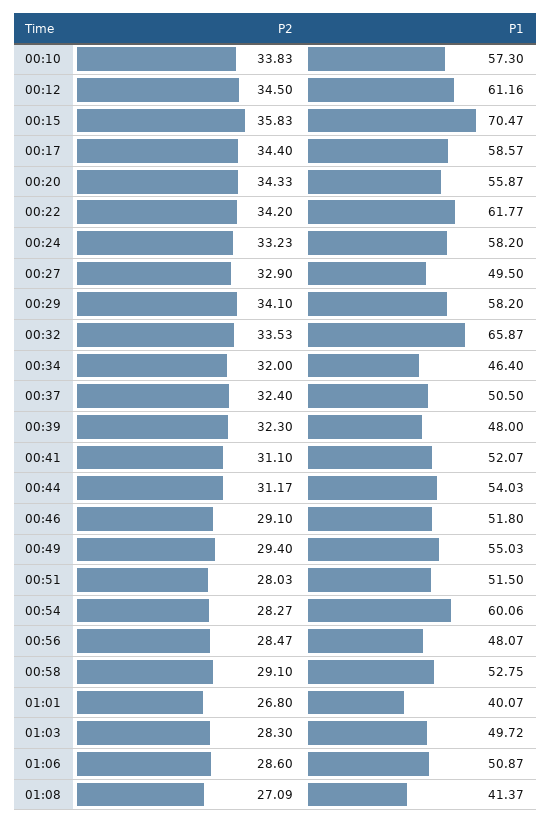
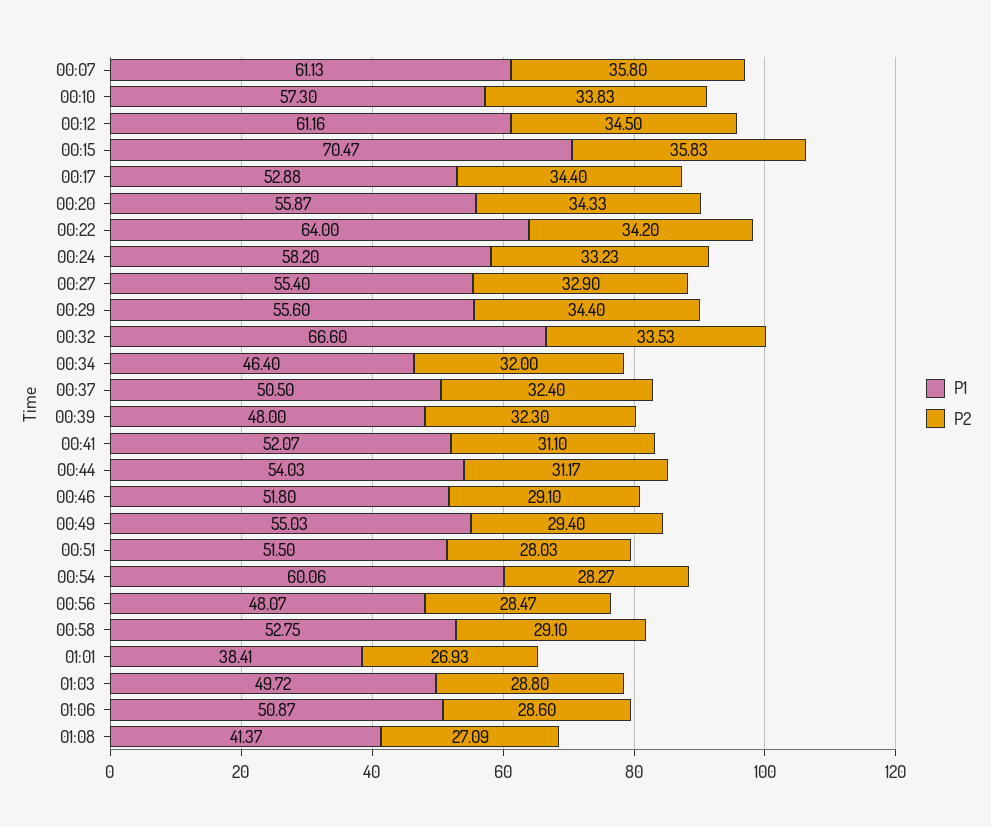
  {
    "P2": {
      "00:10": 33.83,
      "00:12": 34.5,
      "00:15": 35.83,
      "00:17": 34.4,
      "00:20": 34.33,
      "00:22": 34.2,
      "00:24": 33.23,
      "00:27": 32.9,
-     "00:29": 34.1,
+     "00:29": 34.4,
      "00:32": 33.53,
      "00:34": 32,
      "00:37": 32.4,
      "00:39": 32.3,
      "00:41": 31.1,
      "00:44": 31.17,
      "00:46": 29.1,
      "00:49": 29.4,
      "00:51": 28.03,
      "00:54": 28.27,
      "00:56": 28.47,
      "00:58": 29.1,
-     "01:01": 26.8,
+     "01:01": 26.93,
-     "01:03": 28.3,
+     "01:03": 28.8,
      "01:06": 28.6,
-     "01:08": 27.09
+     "01:08": 27.09,
+     "00:07": 35.8
    },
    "P1": {
      "00:10": 57.3,
      "00:12": 61.16,
      "00:15": 70.47,
-     "00:17": 58.57,
+     "00:17": 52.88,
      "00:20": 55.87,
-     "00:22": 61.77,
+     "00:22": 64,
      "00:24": 58.2,
-     "00:27": 49.5,
+     "00:27": 55.4,
-     "00:29": 58.2,
+     "00:29": 55.6,
-     "00:32": 65.87,
+     "00:32": 66.6,
      "00:34": 46.4,
      "00:37": 50.5,
      "00:39": 48,
      "00:41": 52.07,
      "00:44": 54.03,
      "00:46": 51.8,
      "00:49": 55.03,
      "00:51": 51.5,
      "00:54": 60.06,
      "00:56": 48.07,
      "00:58": 52.75,
-     "01:01": 40.07,
+     "01:01": 38.41,
      "01:03": 49.72,
      "01:06": 50.87,
-     "01:08": 41.37
+     "01:08": 41.37,
+     "00:07": 61.13
    }
  }

